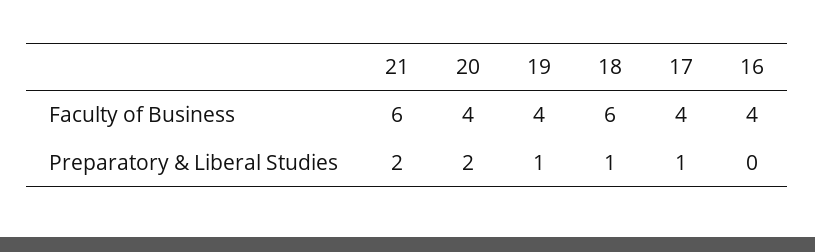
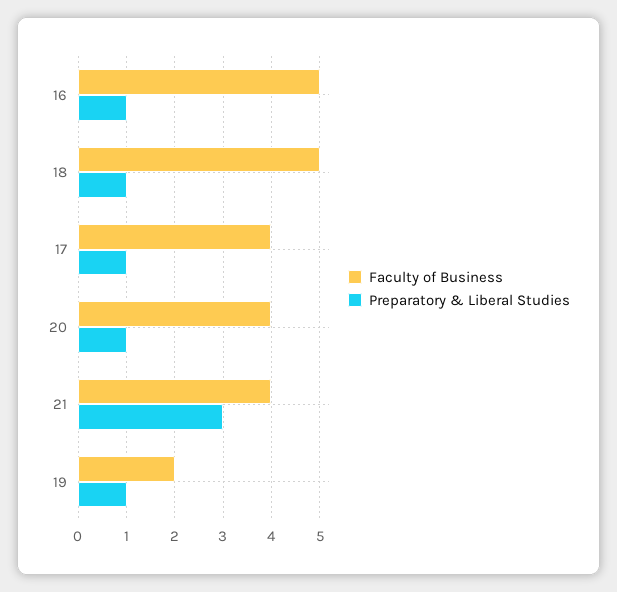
  {
    "Faculty of Business": {
-     "21": 6,
+     "21": 4,
      "20": 4,
-     "19": 4,
+     "19": 2,
-     "18": 6,
+     "18": 5,
      "17": 4,
-     "16": 4
+     "16": 5
    },
    "Preparatory & Liberal Studies": {
-     "21": 2,
+     "21": 3,
-     "20": 2,
+     "20": 1,
      "19": 1,
      "18": 1,
      "17": 1,
-     "16": 0
+     "16": 1
    }
  }

